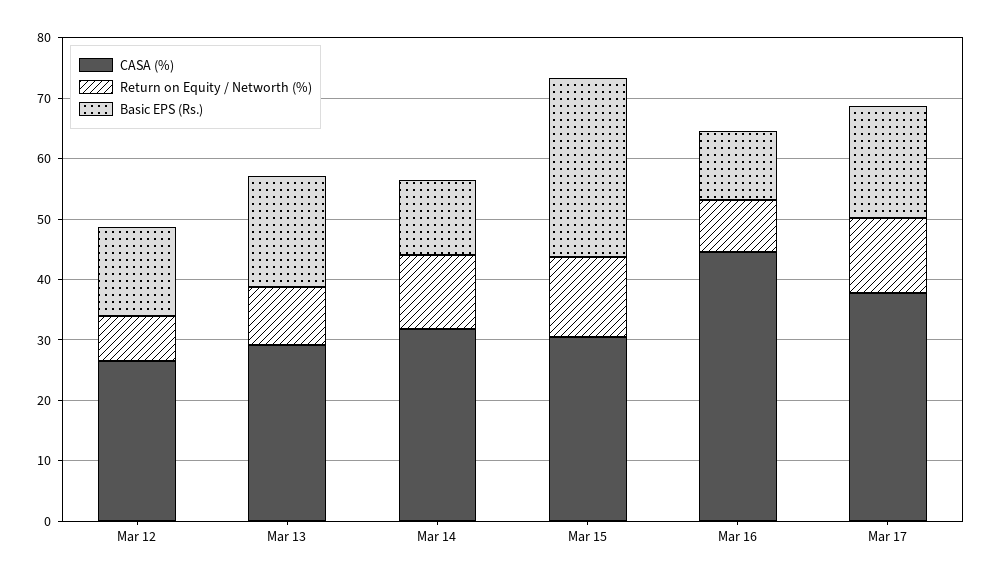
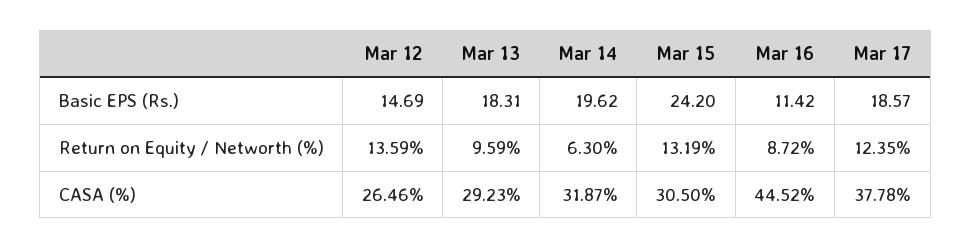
  {
    "CASA (%)": {
      "Mar 12": 26.46,
      "Mar 13": 29.23,
      "Mar 14": 31.87,
      "Mar 15": 30.5,
      "Mar 16": 44.52,
      "Mar 17": 37.78
    },
    "Return on Equity / Networth (%)": {
-     "Mar 12": 8,
+     "Mar 12": 13.59,
      "Mar 13": 9.59,
-     "Mar 14": 12,
+     "Mar 14": 6.3,
      "Mar 15": 13.19,
      "Mar 16": 8.72,
      "Mar 17": 12.35
    },
    "Basic EPS (Rs.)": {
      "Mar 12": 14.69,
      "Mar 13": 18.31,
-     "Mar 14": 12,
+     "Mar 14": 19.62,
-     "Mar 15": 30,
+     "Mar 15": 24.2,
      "Mar 16": 11.42,
      "Mar 17": 18.57
    }
  }

